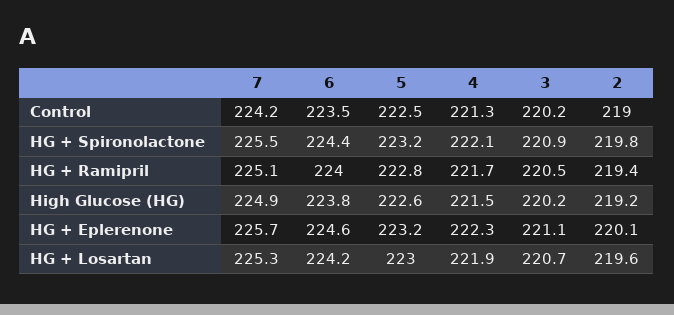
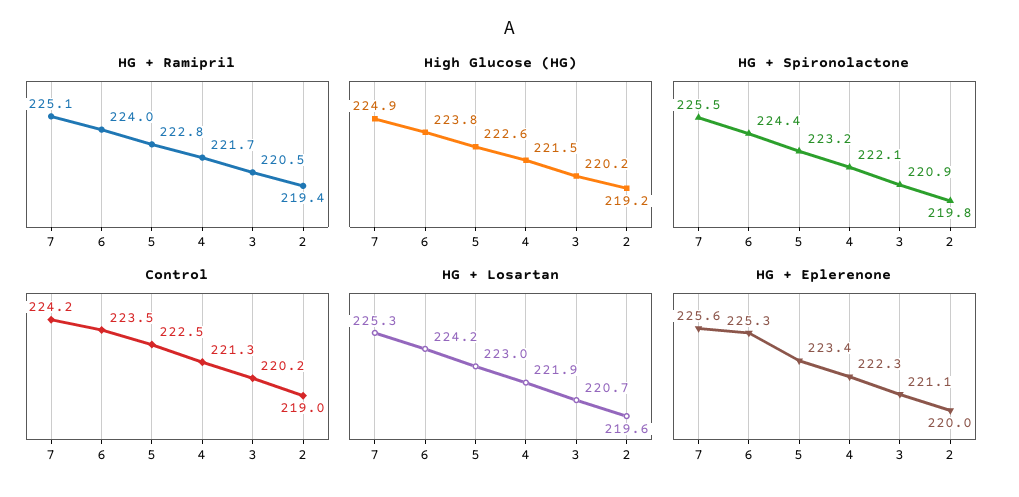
  {
    "Control": {
      "7": 224.2,
      "6": 223.5,
      "5": 222.5,
      "4": 221.3,
      "3": 220.2,
      "2": 219
    },
    "HG + Spironolactone": {
      "7": 225.5,
      "6": 224.4,
      "5": 223.2,
      "4": 222.1,
      "3": 220.9,
      "2": 219.8
    },
    "HG + Ramipril": {
      "7": 225.1,
      "6": 224,
      "5": 222.8,
      "4": 221.7,
      "3": 220.5,
      "2": 219.4
    },
    "High Glucose (HG)": {
      "7": 224.9,
      "6": 223.8,
      "5": 222.6,
      "4": 221.5,
      "3": 220.2,
      "2": 219.2
    },
    "HG + Eplerenone": {
-     "7": 225.7,
+     "7": 225.6,
-     "6": 224.6,
+     "6": 225.3,
-     "5": 223.2,
+     "5": 223.4,
      "4": 222.3,
      "3": 221.1,
-     "2": 220.1
+     "2": 220
    },
    "HG + Losartan": {
      "7": 225.3,
      "6": 224.2,
      "5": 223,
      "4": 221.9,
      "3": 220.7,
      "2": 219.6
    }
  }

